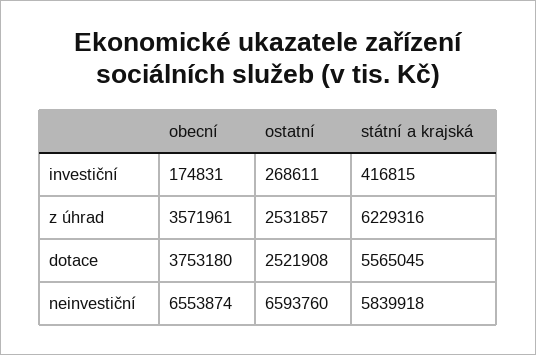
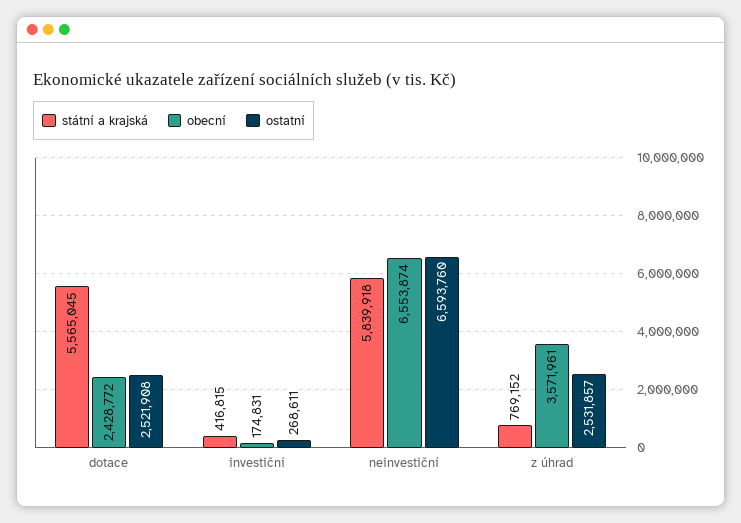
  {
    "obecní": {
      "investiční": 174831,
      "z úhrad": 3571961,
-     "dotace": 3753180,
+     "dotace": 2428772,
      "neinvestiční": 6553874
    },
    "ostatní": {
      "investiční": 268611,
      "z úhrad": 2531857,
      "dotace": 2521908,
      "neinvestiční": 6593760
    },
    "státní a krajská": {
      "investiční": 416815,
-     "z úhrad": 6229316,
+     "z úhrad": 769152,
      "dotace": 5565045,
      "neinvestiční": 5839918
    }
  }

